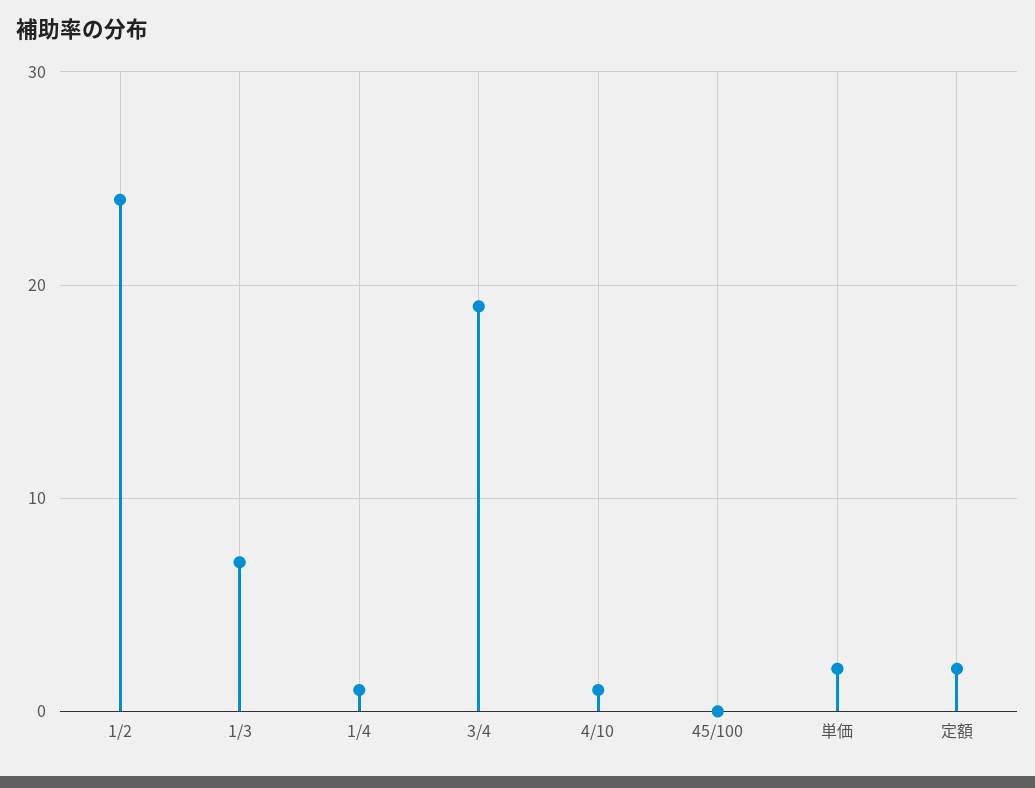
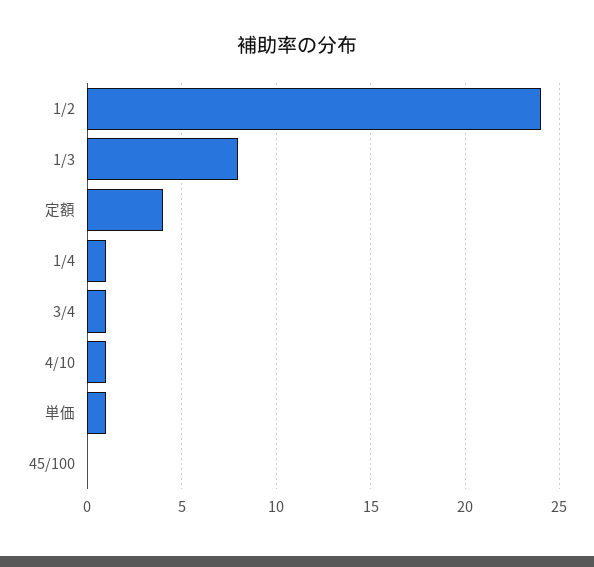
  {
    "1/2": 24,
-   "1/3": 7,
+   "1/3": 8,
    "1/4": 1,
-   "3/4": 19,
+   "3/4": 1,
    "4/10": 1,
    "45/100": 0,
-   "単価": 2,
+   "単価": 1,
-   "定額": 2
+   "定額": 4
  }

